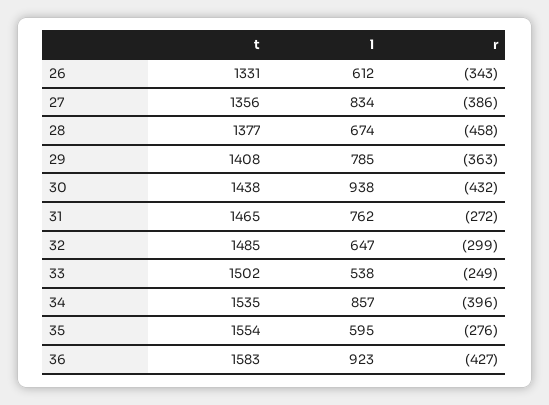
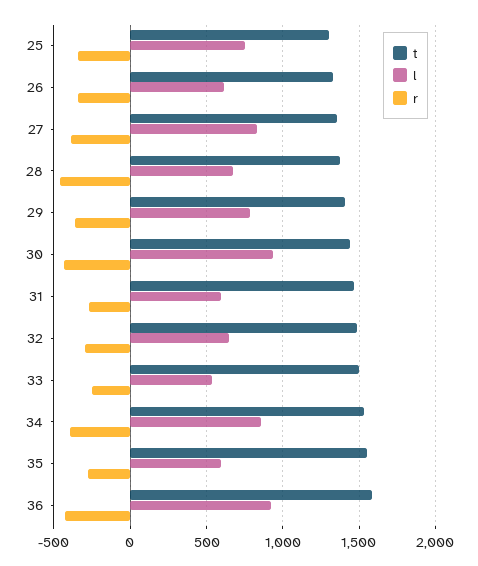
  {
    "t": {
      "26": 1331,
      "27": 1356,
      "28": 1377,
      "29": 1408,
      "30": 1438,
      "31": 1465,
      "32": 1485,
      "33": 1502,
      "34": 1535,
      "35": 1554,
-     "36": 1583
+     "36": 1583,
+     "25": 1300
    },
    "l": {
      "26": 612,
      "27": 834,
      "28": 674,
      "29": 785,
      "30": 938,
-     "31": 762,
+     "31": 600,
      "32": 647,
      "33": 538,
      "34": 857,
      "35": 595,
-     "36": 923
+     "36": 923,
+     "25": 750
    },
    "r": {
      "26": -343,
      "27": -386,
      "28": -458,
      "29": -363,
      "30": -432,
      "31": -272,
      "32": -299,
      "33": -249,
      "34": -396,
      "35": -276,
-     "36": -427
+     "36": -427,
+     "25": -350
    }
  }

